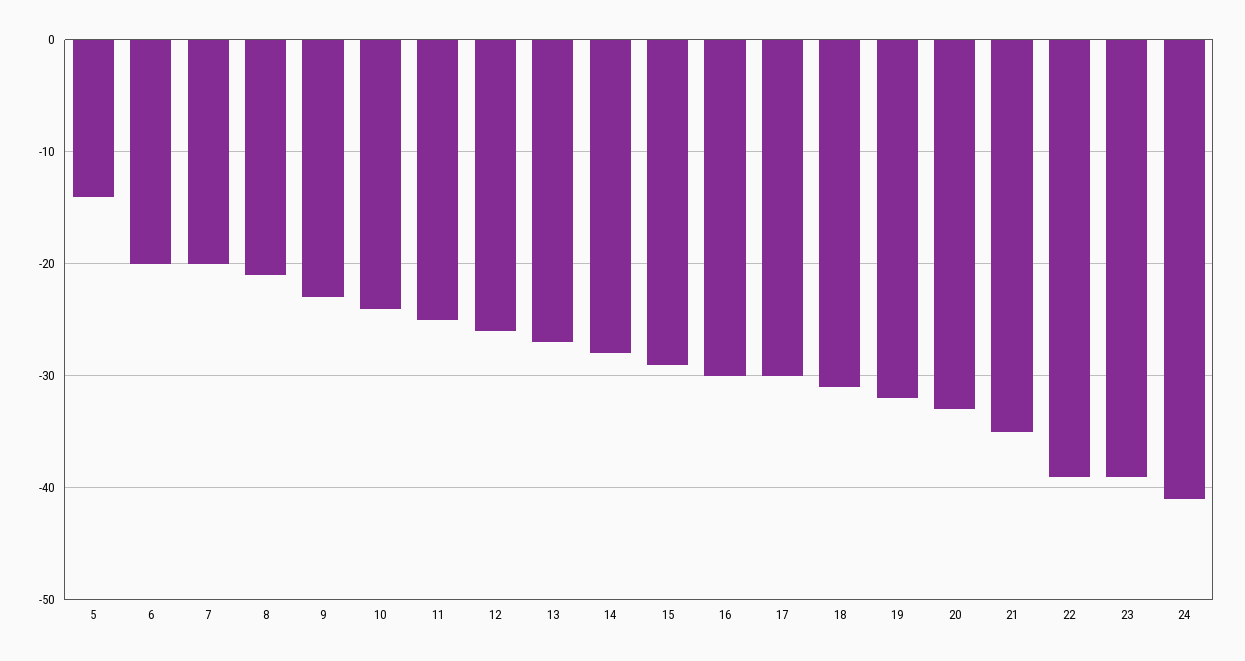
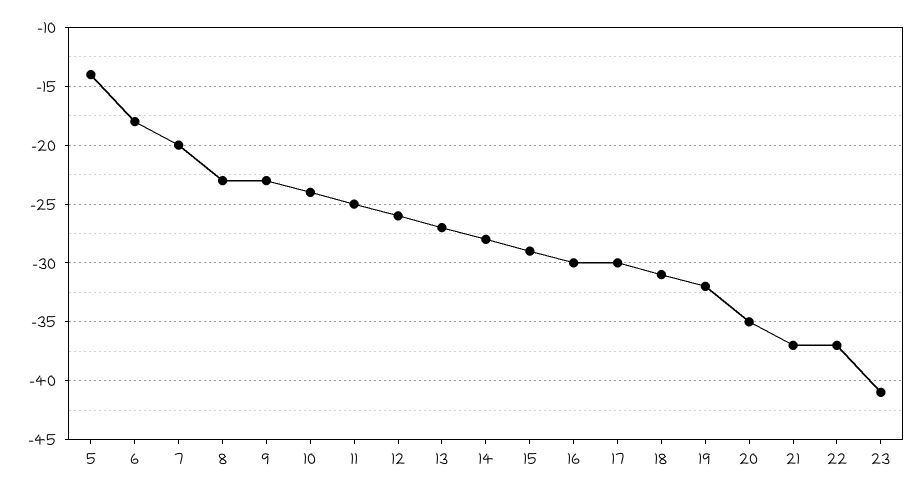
  {
    "5": -14,
-   "6": -20,
+   "6": -18,
    "7": -20,
-   "8": -21,
+   "8": -23,
    "9": -23,
    "10": -24,
    "11": -25,
    "12": -26,
    "13": -27,
    "14": -28,
    "15": -29,
    "16": -30,
    "17": -30,
    "18": -31,
    "19": -32,
-   "20": -33,
+   "20": -35,
-   "21": -35,
+   "21": -37,
-   "22": -39,
+   "22": -37,
-   "23": -39,
+   "23": -41
-   "24": -41
  }

